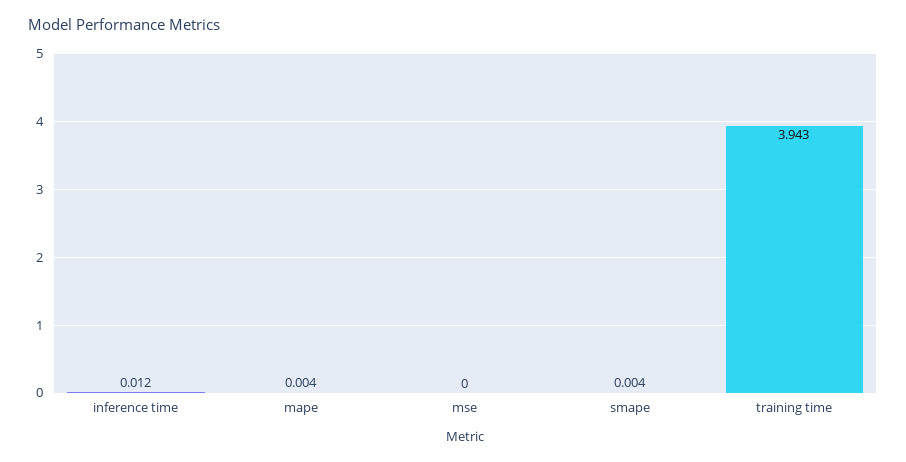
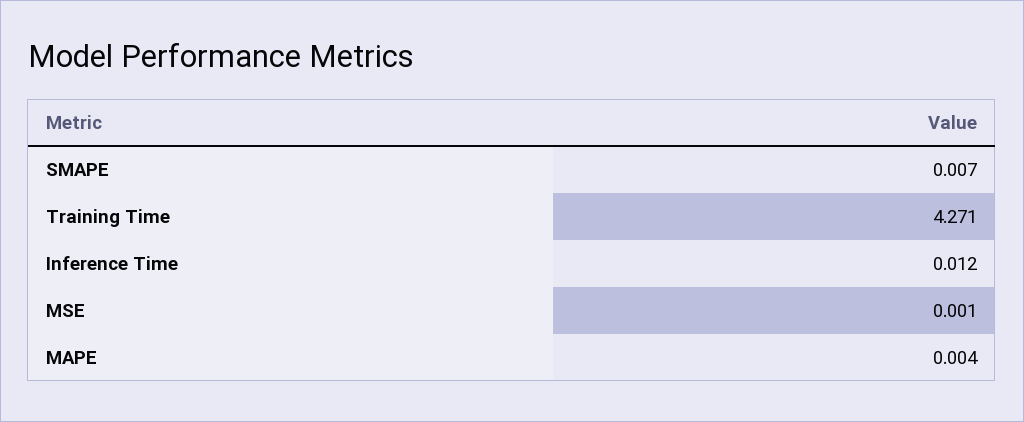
  {
    "inference time": 0.012,
    "mape": 0.004,
-   "mse": 0,
+   "mse": 0.001,
-   "smape": 0.004,
+   "smape": 0.007,
-   "training time": 3.943
+   "training time": 4.271
  }

